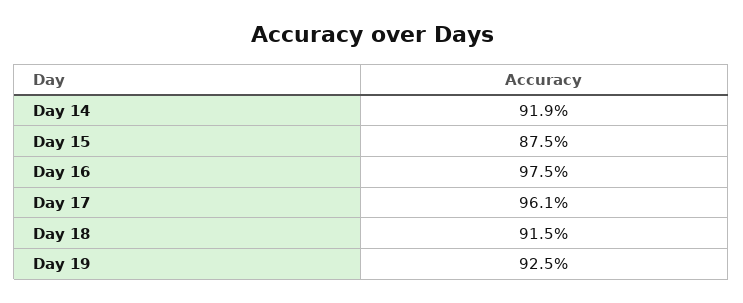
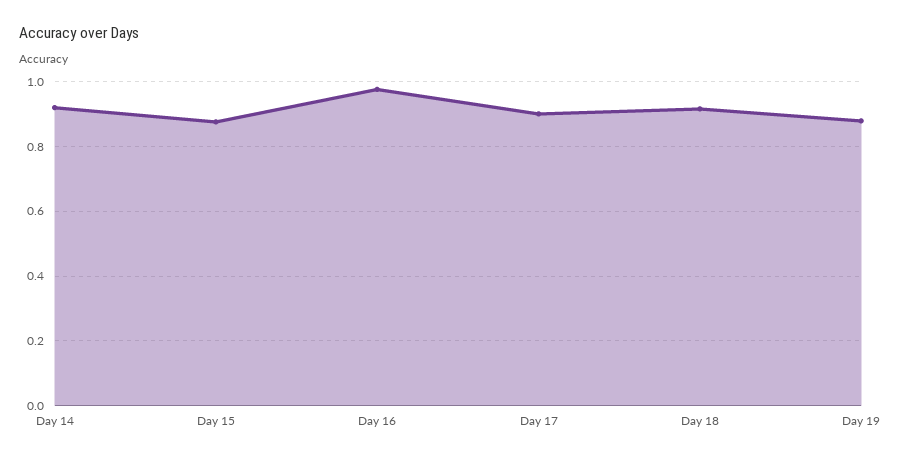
  {
    "Day 14": 0.919,
    "Day 15": 0.875,
    "Day 16": 0.975,
-   "Day 17": 0.961,
+   "Day 17": 0.9,
    "Day 18": 0.915,
-   "Day 19": 0.925
+   "Day 19": 0.88
  }

